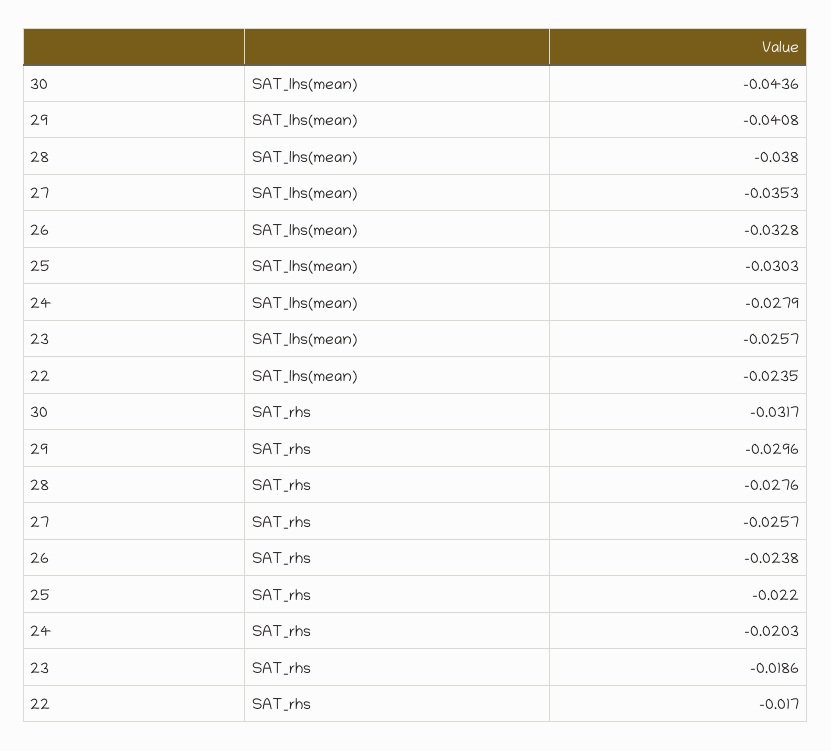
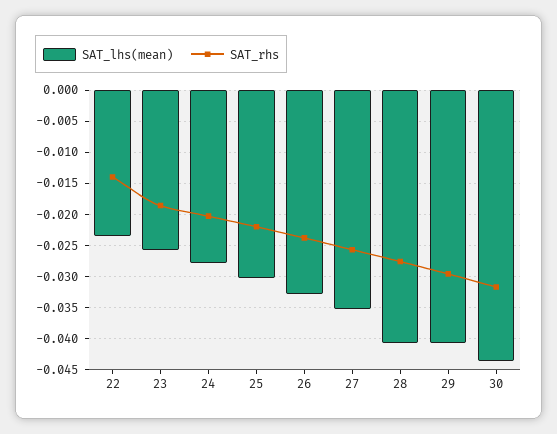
  {
    "SAT_lhs(mean)": {
      "30": -0.0436,
      "29": -0.0408,
-     "28": -0.038,
+     "28": -0.041,
      "27": -0.0353,
      "26": -0.0328,
      "25": -0.0303,
      "24": -0.0279,
      "23": -0.0257,
      "22": -0.0235
    },
    "SAT_rhs": {
      "30": -0.0317,
      "29": -0.0296,
      "28": -0.0276,
      "27": -0.0257,
      "26": -0.0238,
      "25": -0.022,
      "24": -0.0203,
      "23": -0.0186,
-     "22": -0.017
+     "22": -0.014
    }
  }

